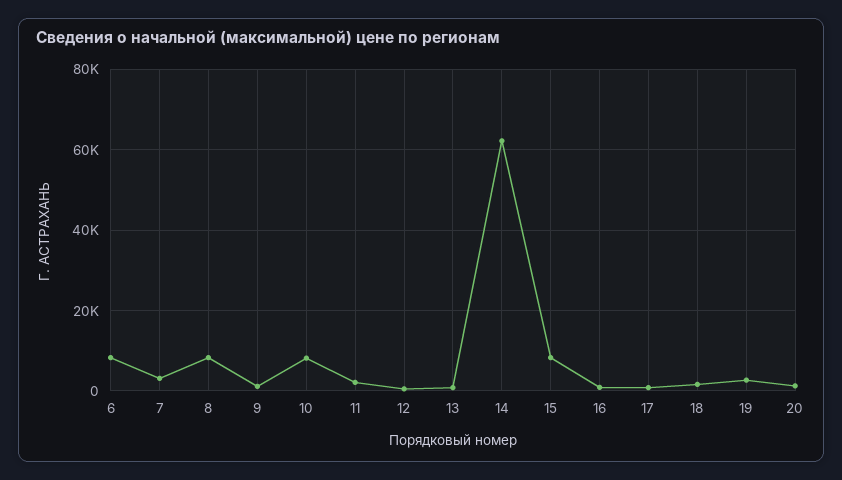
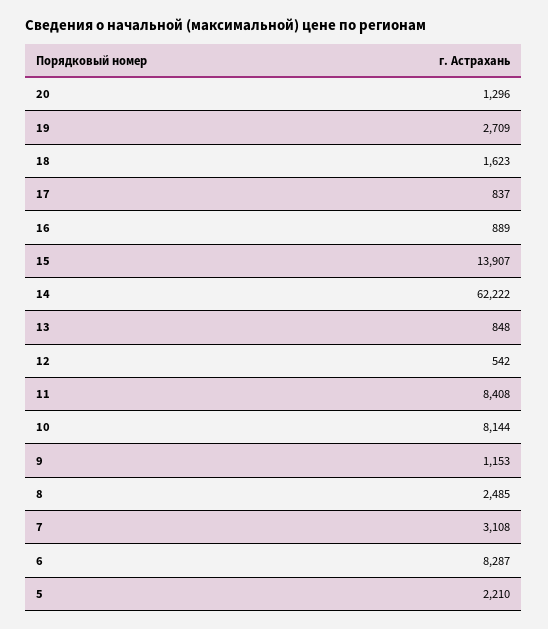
  {
    "6": 8287,
    "7": 3108,
-   "8": 8000,
+   "8": 2485,
    "9": 1153,
    "10": 8144,
-   "11": 2000,
+   "11": 8408,
    "12": 542,
    "13": 848,
    "14": 62222,
-   "15": 8000,
+   "15": 13907,
    "16": 889,
    "17": 837,
    "18": 1623,
    "19": 2709,
-   "20": 1296
+   "20": 1296,
+   "5": 2210
  }

